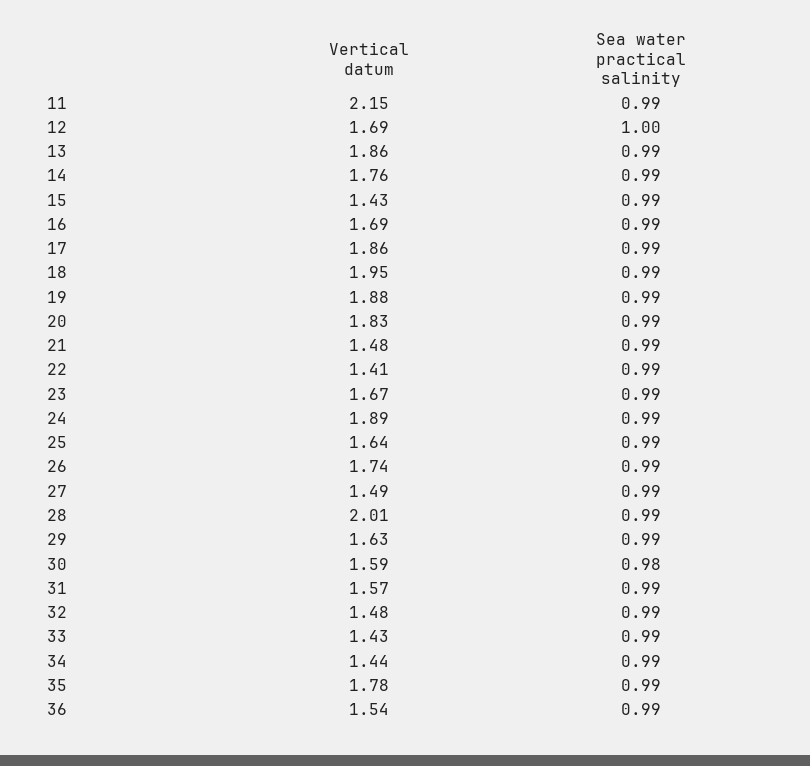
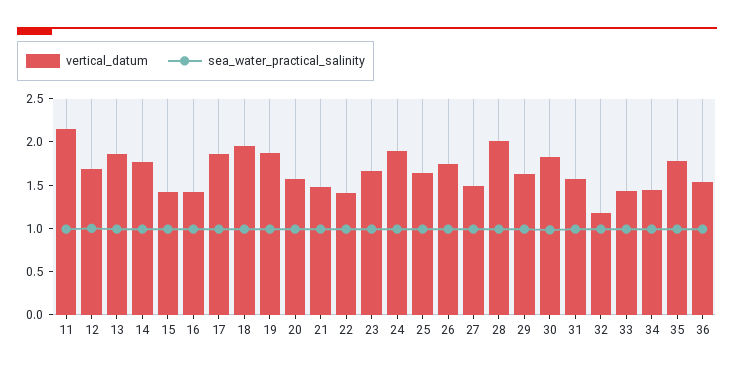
  {
    "Vertical datum": {
      "11": 2.15,
      "12": 1.69,
      "13": 1.86,
      "14": 1.76,
      "15": 1.43,
-     "16": 1.69,
+     "16": 1.4,
      "17": 1.86,
      "18": 1.95,
      "19": 1.88,
-     "20": 1.83,
+     "20": 1.6,
      "21": 1.48,
      "22": 1.41,
      "23": 1.67,
      "24": 1.89,
      "25": 1.64,
      "26": 1.74,
      "27": 1.49,
      "28": 2.01,
      "29": 1.63,
-     "30": 1.59,
+     "30": 1.8,
      "31": 1.57,
-     "32": 1.48,
+     "32": 1.2,
      "33": 1.43,
      "34": 1.44,
      "35": 1.78,
      "36": 1.54
    },
    "Sea water practical salinity": {
      "11": 0.99,
      "12": 1,
      "13": 0.99,
      "14": 0.99,
      "15": 0.99,
      "16": 0.99,
      "17": 0.99,
      "18": 0.99,
      "19": 0.99,
      "20": 0.99,
      "21": 0.99,
      "22": 0.99,
      "23": 0.99,
      "24": 0.99,
      "25": 0.99,
      "26": 0.99,
      "27": 0.99,
      "28": 0.99,
      "29": 0.99,
      "30": 0.98,
      "31": 0.99,
      "32": 0.99,
      "33": 0.99,
      "34": 0.99,
      "35": 0.99,
      "36": 0.99
    }
  }

